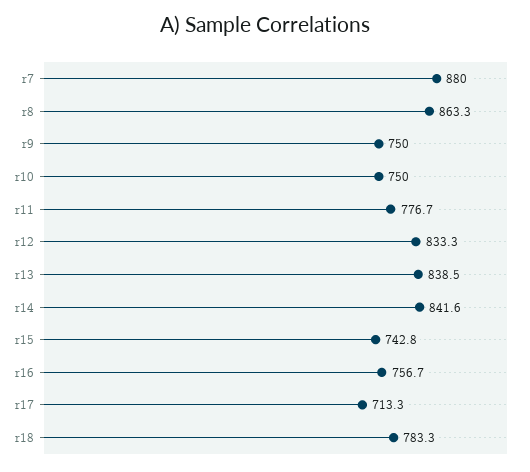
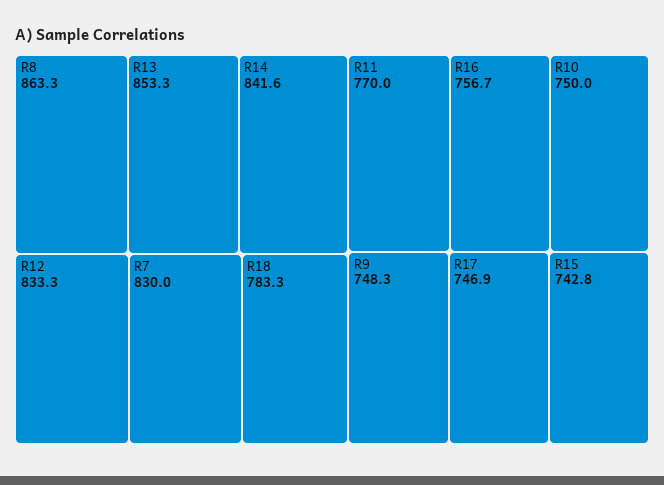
  {
-   "r7": 880,
+   "r7": 830,
    "r8": 863.3,
-   "r9": 750,
+   "r9": 748.3,
    "r10": 750,
-   "r11": 776.7,
+   "r11": 770,
    "r12": 833.3,
-   "r13": 838.5,
+   "r13": 853.3,
    "r14": 841.6,
    "r15": 742.8,
    "r16": 756.7,
-   "r17": 713.3,
+   "r17": 746.9,
    "r18": 783.3
  }

